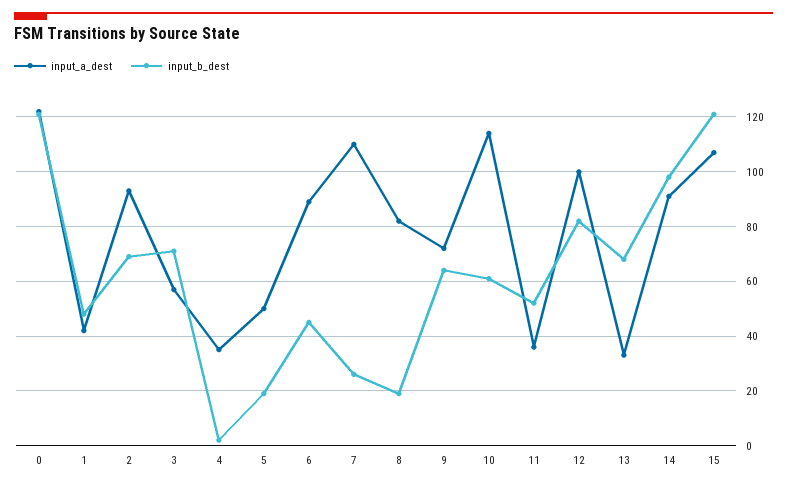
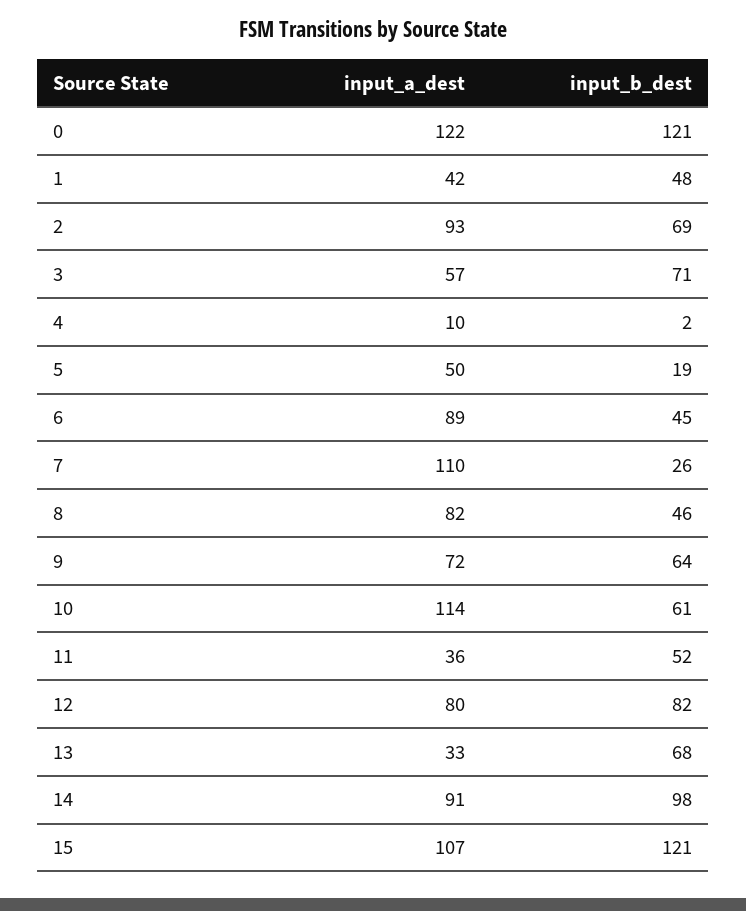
  {
    "input_a_dest": {
      "0": 122,
      "1": 42,
      "2": 93,
      "3": 57,
-     "4": 35,
+     "4": 10,
      "5": 50,
      "6": 89,
      "7": 110,
      "8": 82,
      "9": 72,
      "10": 114,
      "11": 36,
-     "12": 100,
+     "12": 80,
      "13": 33,
      "14": 91,
      "15": 107
    },
    "input_b_dest": {
      "0": 121,
      "1": 48,
      "2": 69,
      "3": 71,
      "4": 2,
      "5": 19,
      "6": 45,
      "7": 26,
-     "8": 20,
+     "8": 46,
      "9": 64,
      "10": 61,
      "11": 52,
      "12": 82,
      "13": 68,
      "14": 98,
      "15": 121
    }
  }

